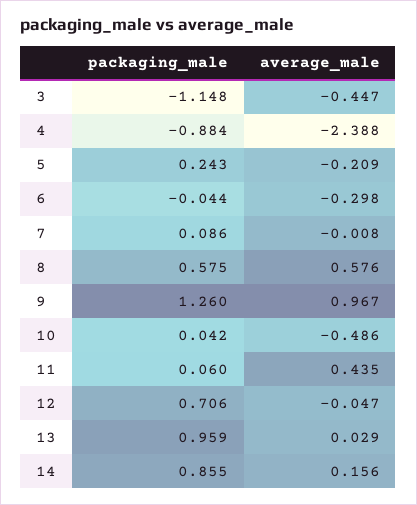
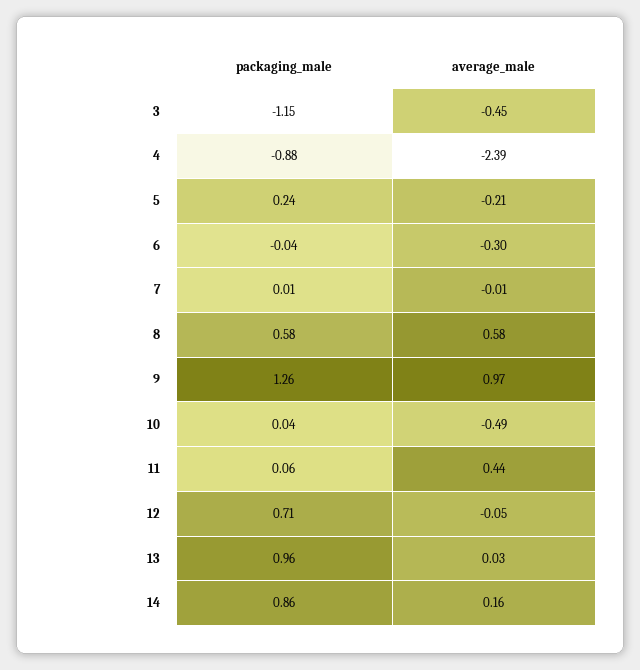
  {
    "packaging_male": {
      "3": -1.148,
      "4": -0.884,
      "5": 0.243,
      "6": -0.044,
-     "7": 0.086,
+     "7": 0.01,
      "8": 0.575,
      "9": 1.26,
      "10": 0.042,
      "11": 0.06,
      "12": 0.706,
      "13": 0.959,
      "14": 0.855
    },
    "average_male": {
      "3": -0.447,
      "4": -2.388,
      "5": -0.209,
      "6": -0.298,
      "7": -0.008,
      "8": 0.576,
      "9": 0.967,
      "10": -0.486,
      "11": 0.435,
      "12": -0.047,
      "13": 0.029,
      "14": 0.156
    }
  }

